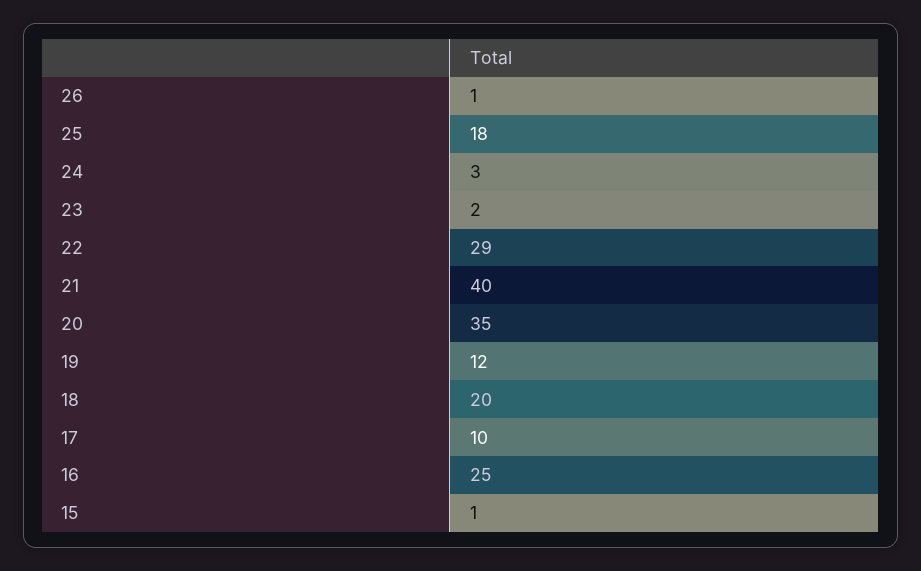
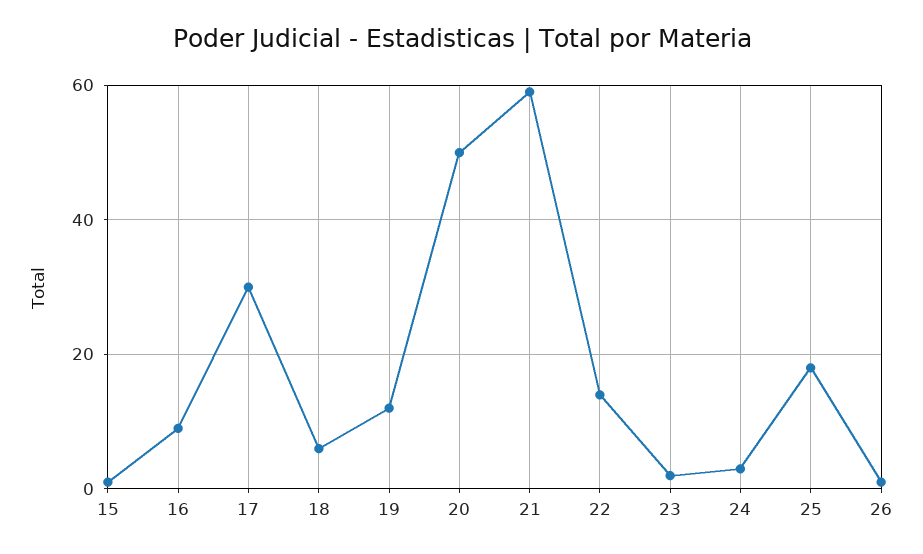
  {
    "26": 1,
    "25": 18,
    "24": 3,
    "23": 2,
-   "22": 29,
+   "22": 15,
-   "21": 40,
+   "21": 60,
-   "20": 35,
+   "20": 50,
    "19": 12,
-   "18": 20,
+   "18": 5,
-   "17": 10,
+   "17": 30,
-   "16": 25,
+   "16": 10,
    "15": 1
  }

